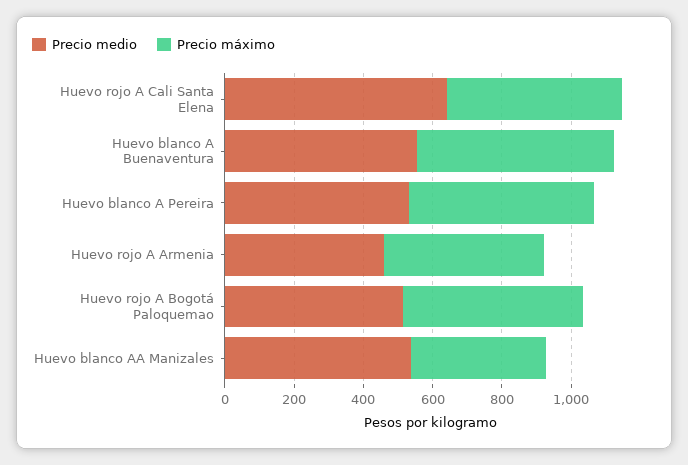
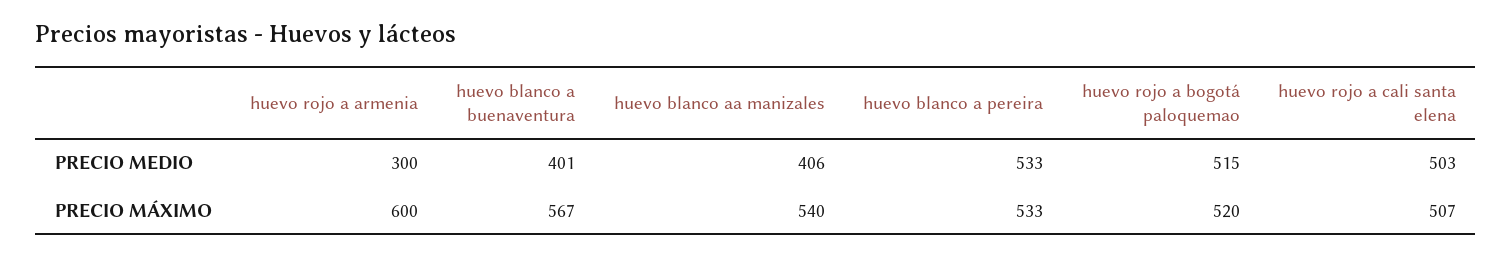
  {
    "Precio medio": {
-     "Huevo rojo A Cali Santa Elena": 650,
+     "Huevo rojo A Cali Santa Elena": 503,
-     "Huevo blanco A Buenaventura": 550,
+     "Huevo blanco A Buenaventura": 401,
      "Huevo blanco A Pereira": 533,
-     "Huevo rojo A Armenia": 450,
+     "Huevo rojo A Armenia": 300,
      "Huevo rojo A Bogotá Paloquemao": 515,
-     "Huevo blanco AA Manizales": 550
+     "Huevo blanco AA Manizales": 406
    },
    "Precio máximo": {
      "Huevo rojo A Cali Santa Elena": 507,
      "Huevo blanco A Buenaventura": 567,
      "Huevo blanco A Pereira": 533,
-     "Huevo rojo A Armenia": 450,
+     "Huevo rojo A Armenia": 600,
      "Huevo rojo A Bogotá Paloquemao": 520,
-     "Huevo blanco AA Manizales": 400
+     "Huevo blanco AA Manizales": 540
    }
  }

